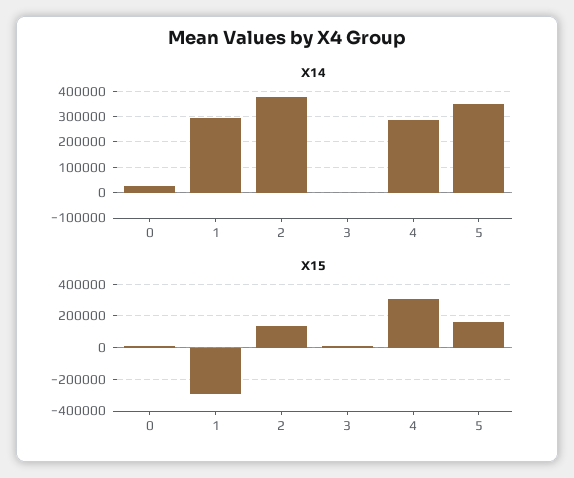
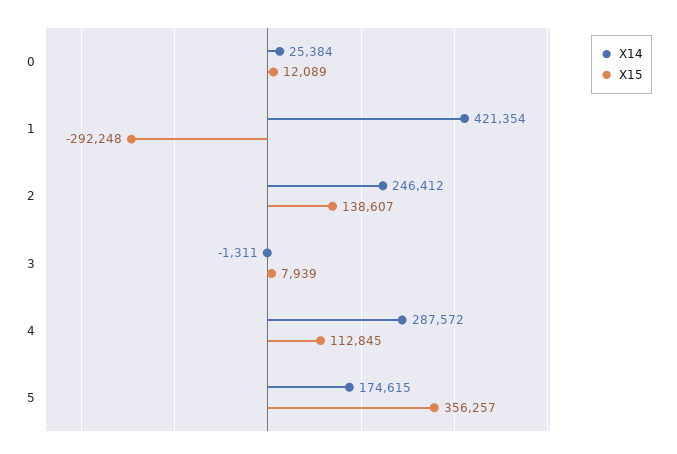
  {
    "X14": {
      "0": 25384,
-     "1": 300000,
+     "1": 421354,
-     "2": 375000,
+     "2": 246412,
      "3": -1311,
      "4": 287572,
-     "5": 350000
+     "5": 174615
    },
    "X15": {
      "0": 12089,
      "1": -292248,
      "2": 138607,
      "3": 7939,
-     "4": 300000,
+     "4": 112845,
-     "5": 150000
+     "5": 356257
    }
  }

